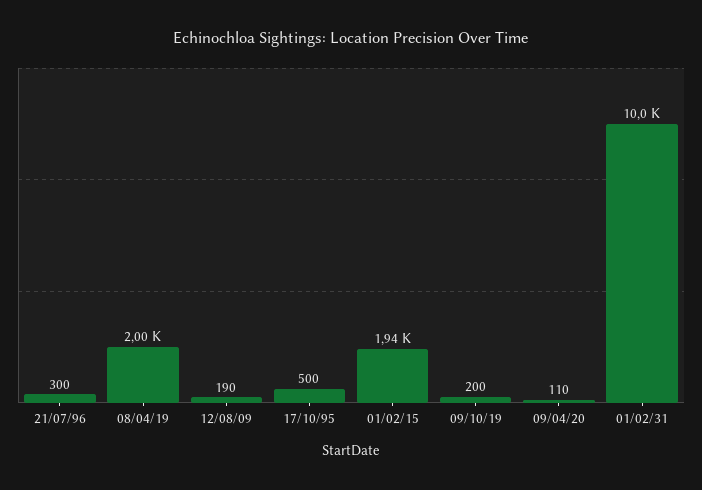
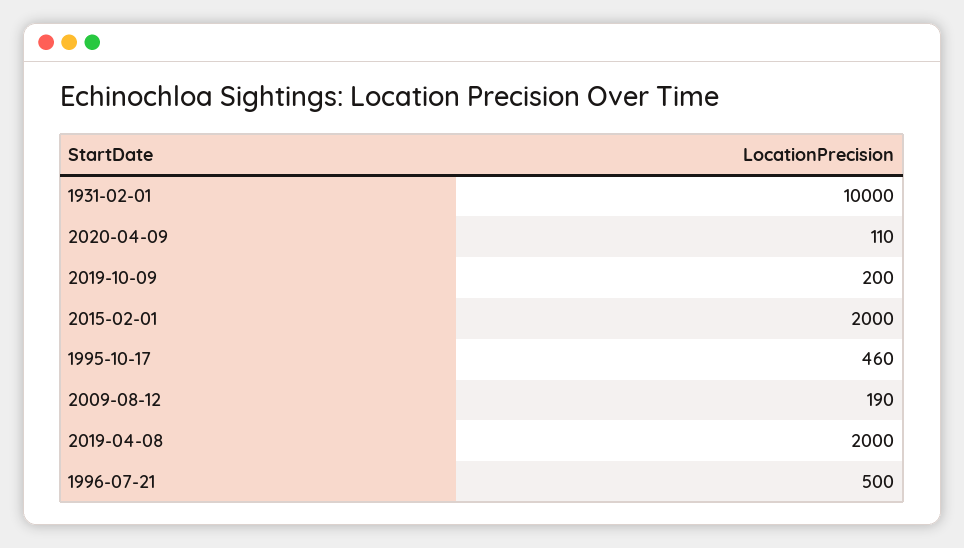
  {
-   "21/07/96": 300,
+   "21/07/96": 500,
    "08/04/19": 2000,
    "12/08/09": 190,
-   "17/10/95": 500,
+   "17/10/95": 460,
-   "01/02/15": 1940,
+   "01/02/15": 2000,
    "09/10/19": 200,
    "09/04/20": 110,
    "01/02/31": 10000
  }

